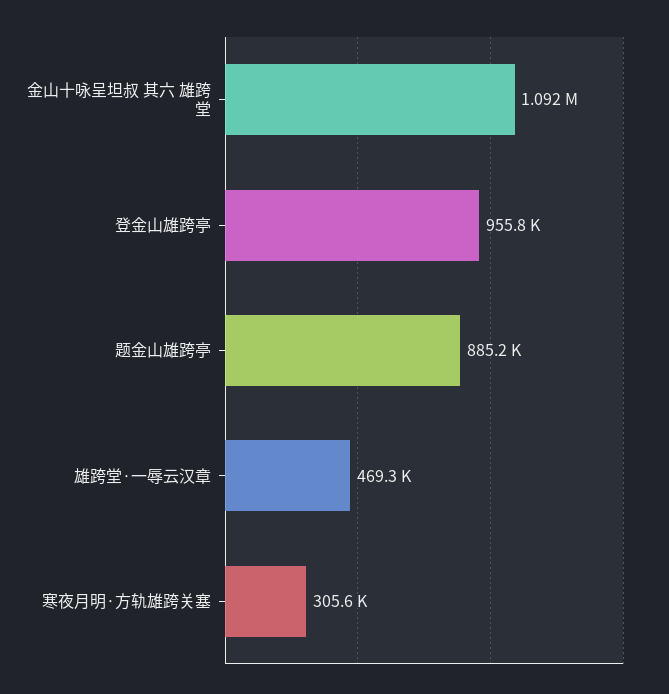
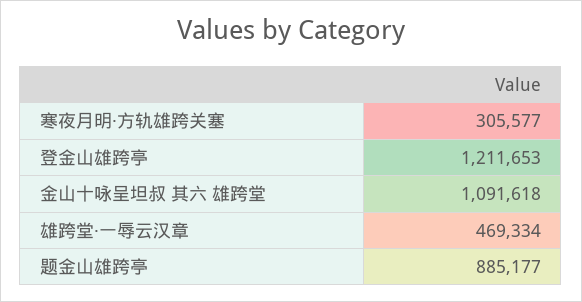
  {
    "金山十咏呈坦叔 其六 雄跨堂": 1091618,
-   "登金山雄跨亭": 955800,
+   "登金山雄跨亭": 1211653,
    "题金山雄跨亭": 885177,
    "雄跨堂·一辱云汉章": 469334,
    "寒夜月明·方轨雄跨关塞": 305577
  }

